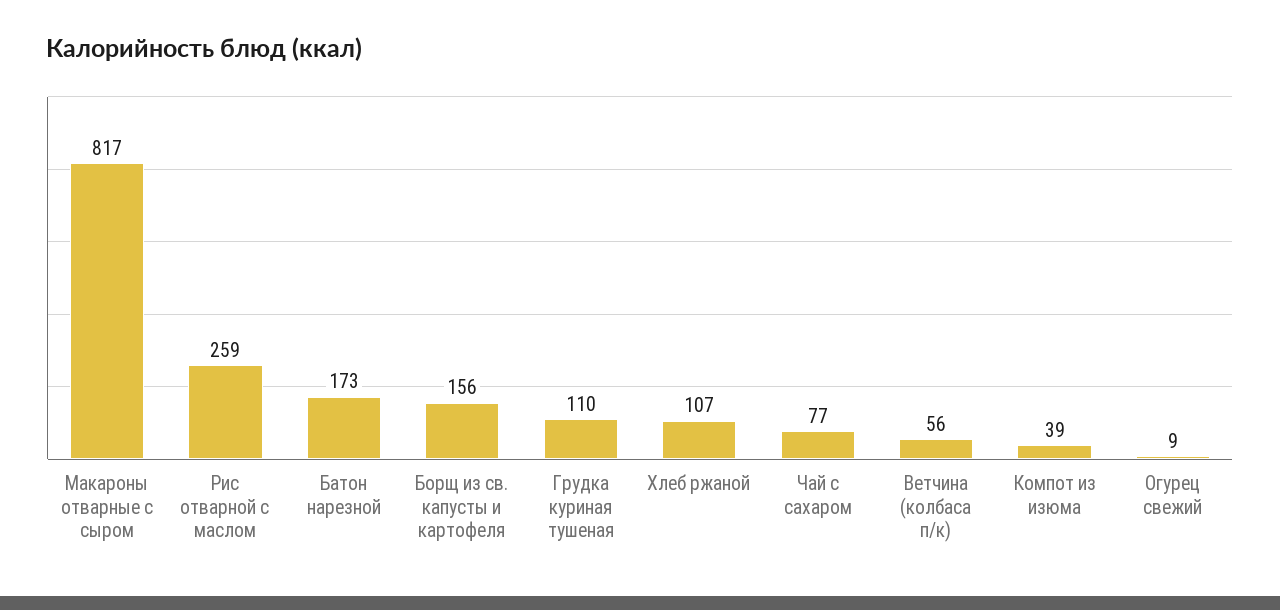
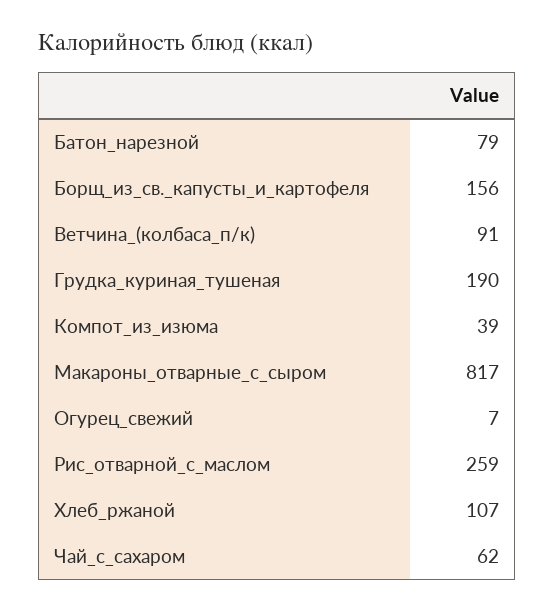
  {
    "Макароны отварные с сыром": 817,
    "Рис отварной с маслом": 259,
-   "Батон нарезной": 173,
+   "Батон нарезной": 79,
    "Борщ из св. капусты и картофеля": 156,
-   "Грудка куриная тушеная": 110,
+   "Грудка куриная тушеная": 190,
    "Хлеб ржаной": 107,
-   "Чай с сахаром": 77,
+   "Чай с сахаром": 62,
-   "Ветчина (колбаса п/к)": 56,
+   "Ветчина (колбаса п/к)": 91,
    "Компот из изюма": 39,
-   "Огурец свежий": 9
+   "Огурец свежий": 7
  }

